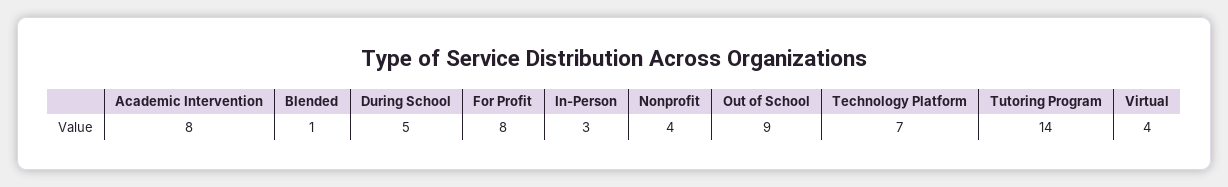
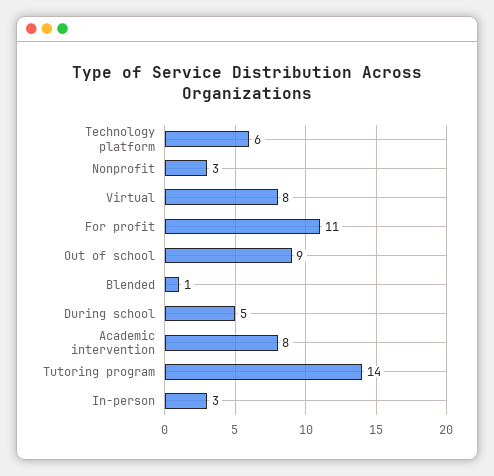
  {
    "Academic Intervention": 8,
    "Blended": 1,
    "During School": 5,
-   "For Profit": 8,
+   "For Profit": 11,
    "In-Person": 3,
-   "Nonprofit": 4,
+   "Nonprofit": 3,
    "Out of School": 9,
-   "Technology Platform": 7,
+   "Technology Platform": 6,
    "Tutoring Program": 14,
-   "Virtual": 4
+   "Virtual": 8
  }

